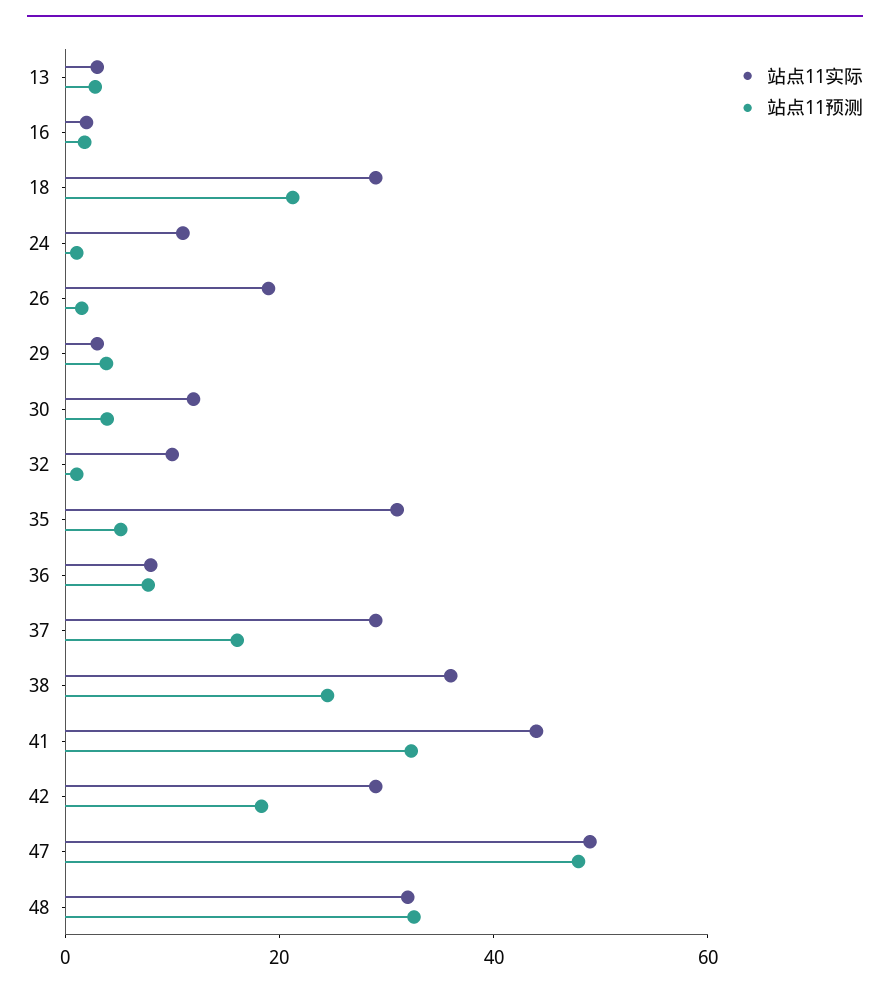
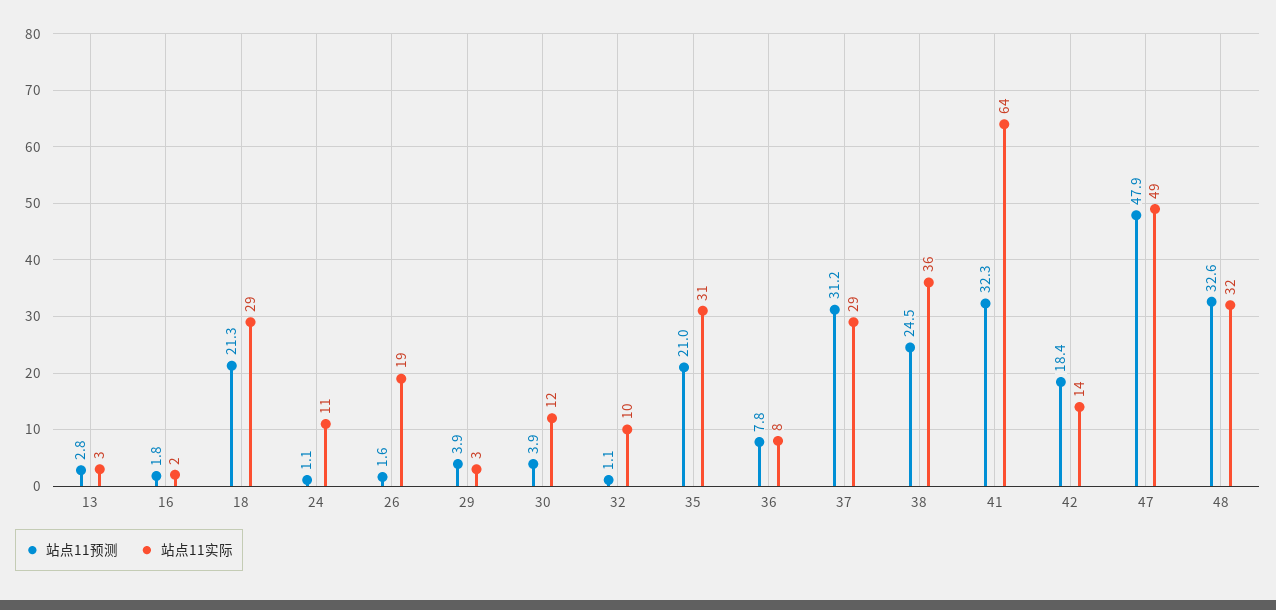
  {
    "站点11实际": {
      "13": 3,
      "16": 2,
      "18": 29,
      "24": 11,
      "26": 19,
      "29": 3,
      "30": 12,
      "32": 10,
      "35": 31,
      "36": 8,
      "37": 29,
      "38": 36,
-     "41": 45,
+     "41": 64,
-     "42": 30,
+     "42": 14,
      "47": 49,
      "48": 32
    },
    "站点11预测": {
      "13": 2.8,
      "16": 1.8,
      "18": 21.3,
      "24": 1.1,
      "26": 1.6,
      "29": 3.9,
      "30": 3.9,
      "32": 1.1,
-     "35": 5,
+     "35": 21,
      "36": 7.8,
-     "37": 15,
+     "37": 31.2,
      "38": 24.5,
      "41": 32.3,
      "42": 18.4,
      "47": 47.9,
      "48": 32.6
    }
  }

